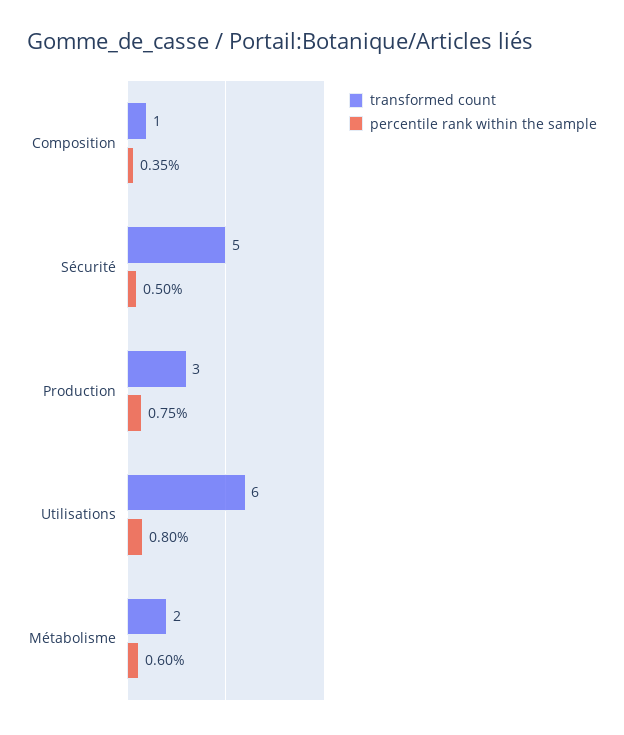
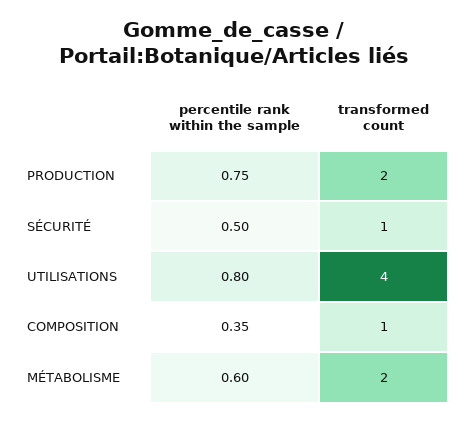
  {
    "transformed count": {
      "Composition": 1,
-     "Sécurité": 5,
+     "Sécurité": 1,
-     "Production": 3,
+     "Production": 2,
-     "Utilisations": 6,
+     "Utilisations": 4,
      "Métabolisme": 2
    },
    "percentile rank within the sample": {
      "Composition": 0.35,
      "Sécurité": 0.5,
      "Production": 0.75,
      "Utilisations": 0.8,
      "Métabolisme": 0.6
    }
  }

